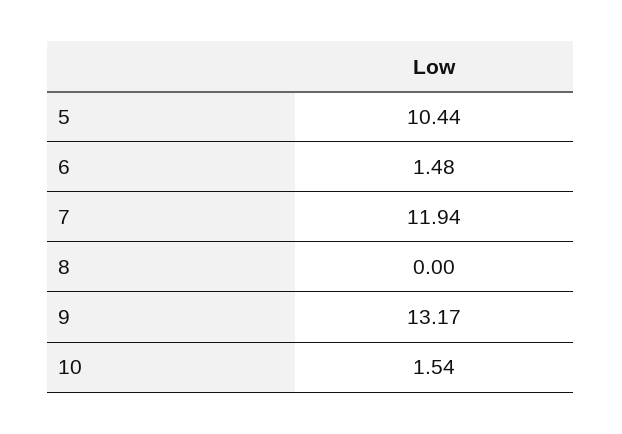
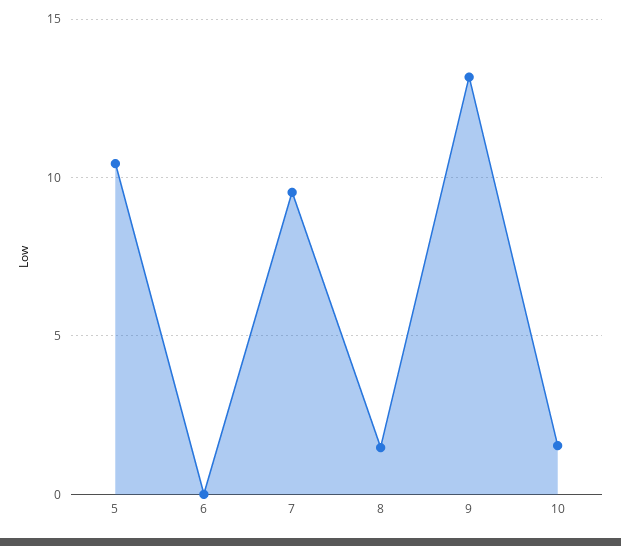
  {
    "5": 10.44,
-   "6": 1.48,
+   "6": 0,
-   "7": 11.94,
+   "7": 9.5,
-   "8": 0,
+   "8": 1.5,
    "9": 13.17,
    "10": 1.54
  }

